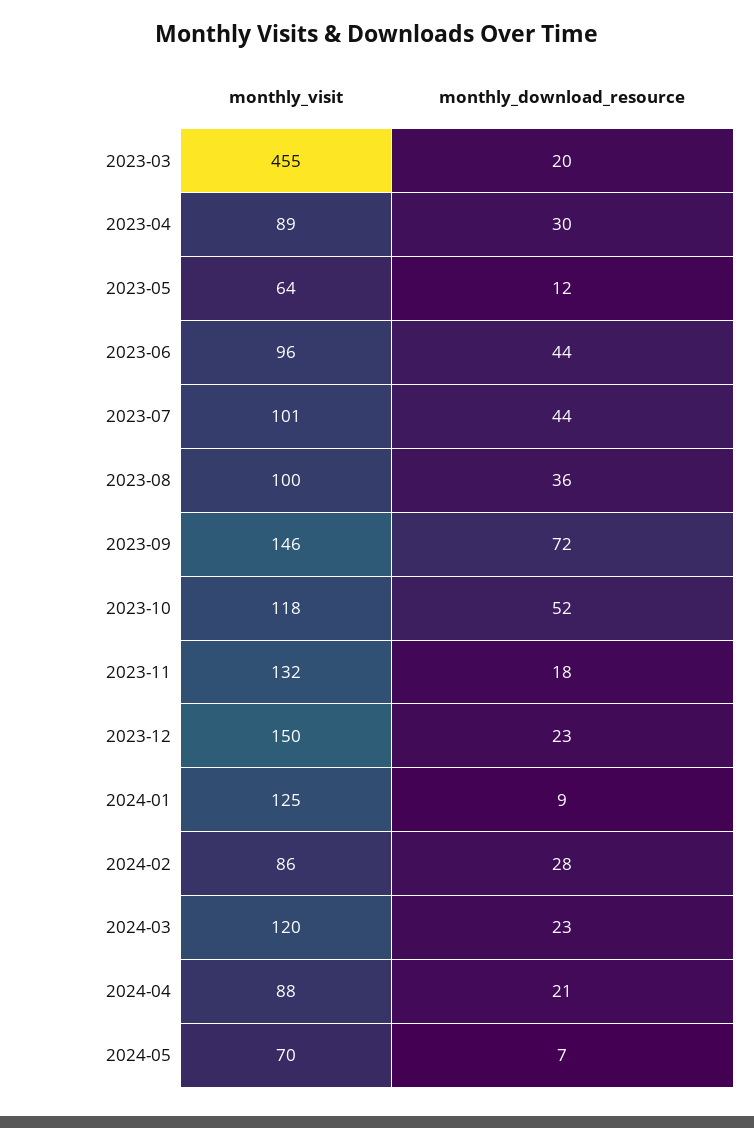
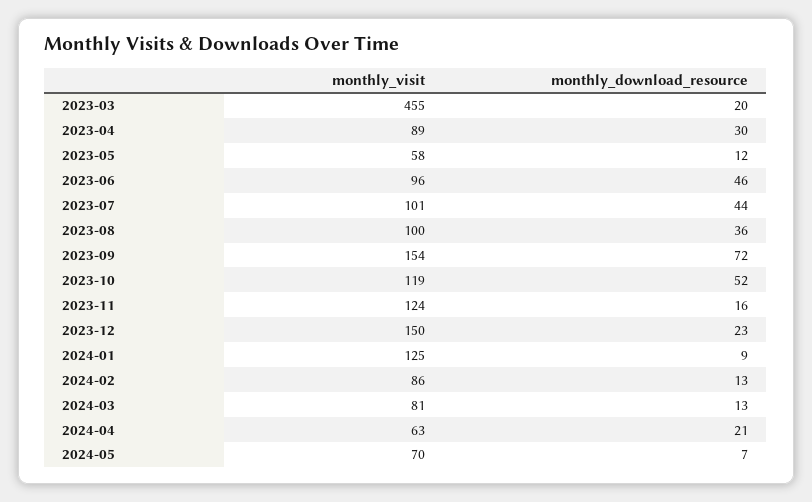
  {
    "monthly_visit": {
      "2023-03": 455,
      "2023-04": 89,
-     "2023-05": 64,
+     "2023-05": 58,
      "2023-06": 96,
      "2023-07": 101,
      "2023-08": 100,
-     "2023-09": 146,
+     "2023-09": 154,
-     "2023-10": 118,
+     "2023-10": 119,
-     "2023-11": 132,
+     "2023-11": 124,
      "2023-12": 150,
      "2024-01": 125,
      "2024-02": 86,
-     "2024-03": 120,
+     "2024-03": 81,
-     "2024-04": 88,
+     "2024-04": 63,
      "2024-05": 70
    },
    "monthly_download_resource": {
      "2023-03": 20,
      "2023-04": 30,
      "2023-05": 12,
-     "2023-06": 44,
+     "2023-06": 46,
      "2023-07": 44,
      "2023-08": 36,
      "2023-09": 72,
      "2023-10": 52,
-     "2023-11": 18,
+     "2023-11": 16,
      "2023-12": 23,
      "2024-01": 9,
-     "2024-02": 28,
+     "2024-02": 13,
-     "2024-03": 23,
+     "2024-03": 13,
      "2024-04": 21,
      "2024-05": 7
    }
  }

